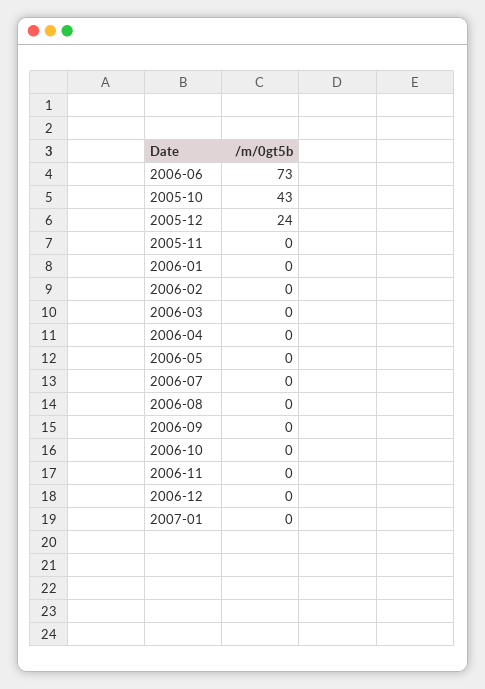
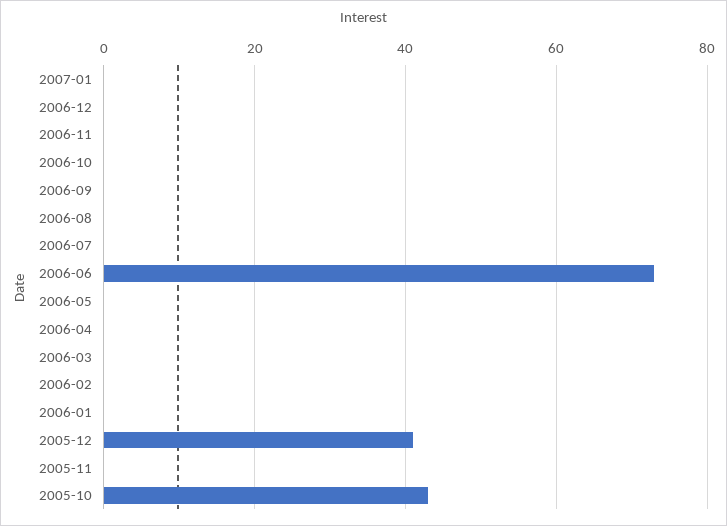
  {
    "2006-06": 73,
    "2005-10": 43,
-   "2005-12": 24,
+   "2005-12": 40,
    "2005-11": 0,
    "2006-01": 0,
    "2006-02": 0,
    "2006-03": 0,
    "2006-04": 0,
    "2006-05": 0,
    "2006-07": 0,
    "2006-08": 0,
    "2006-09": 0,
    "2006-10": 0,
    "2006-11": 0,
    "2006-12": 0,
    "2007-01": 0
  }

